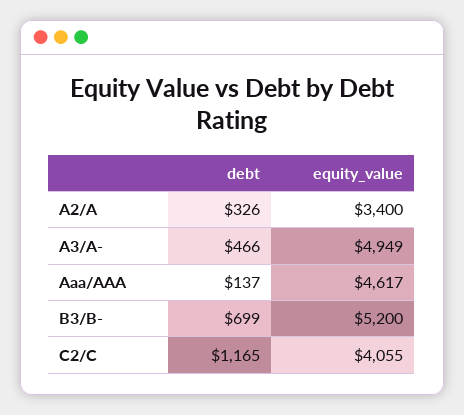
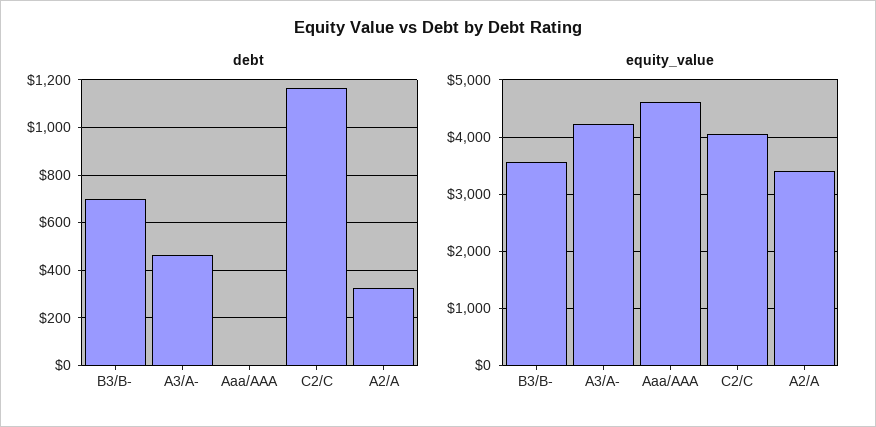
  {
    "debt": {
      "A2/A": 326,
      "A3/A-": 466,
-     "Aaa/AAA": 137,
+     "Aaa/AAA": 0,
      "B3/B-": 699,
      "C2/C": 1165
    },
    "equity_value": {
      "A2/A": 3400,
-     "A3/A-": 4949,
+     "A3/A-": 4200,
      "Aaa/AAA": 4617,
-     "B3/B-": 5200,
+     "B3/B-": 3600,
      "C2/C": 4055
    }
  }

